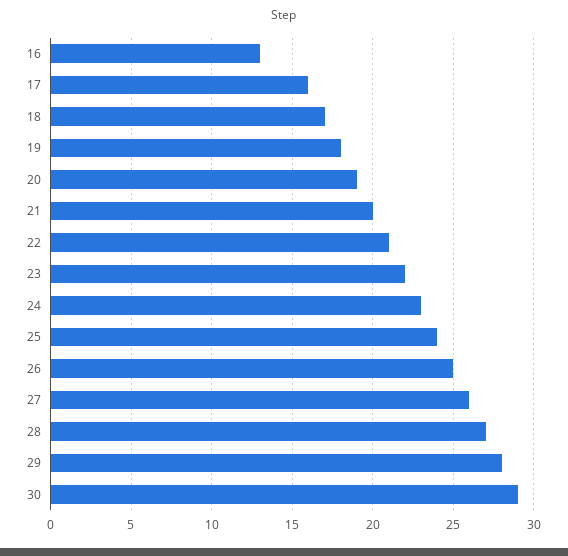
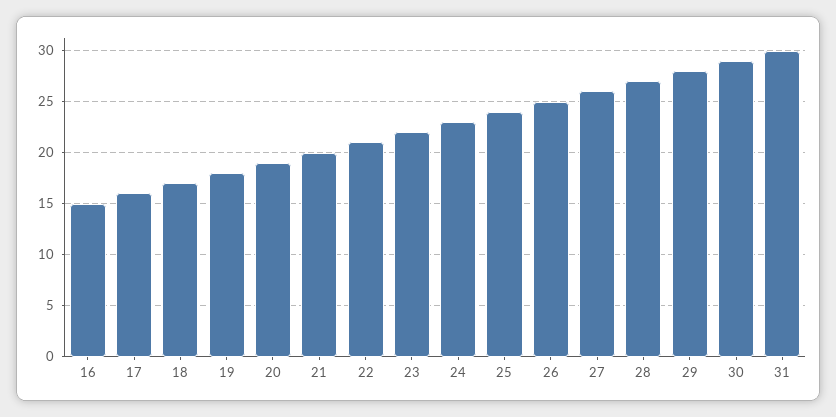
  {
-   "16": 13,
+   "16": 15,
    "17": 16,
    "18": 17,
    "19": 18,
    "20": 19,
    "21": 20,
    "22": 21,
    "23": 22,
    "24": 23,
    "25": 24,
    "26": 25,
    "27": 26,
    "28": 27,
    "29": 28,
-   "30": 29
+   "30": 29,
+   "31": 30
  }

